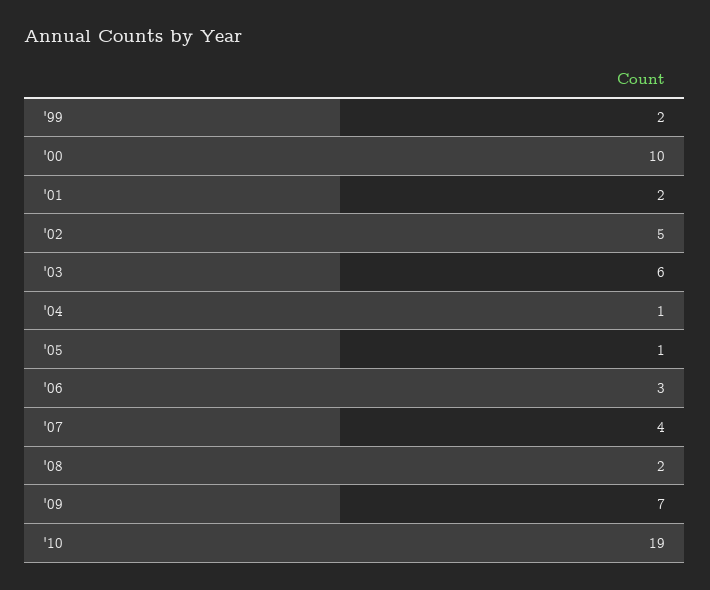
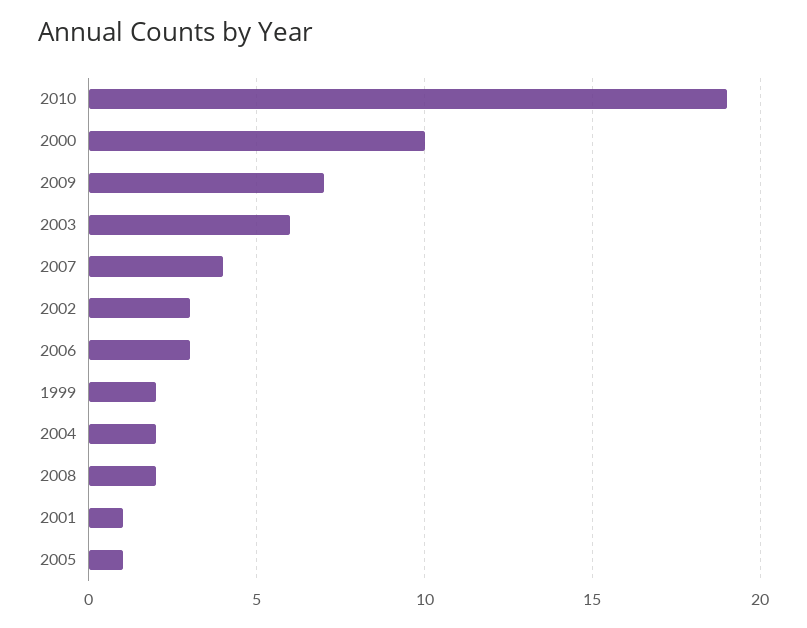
  {
    "'99": 2,
    "'00": 10,
-   "'01": 2,
+   "'01": 1,
-   "'02": 5,
+   "'02": 3,
    "'03": 6,
-   "'04": 1,
+   "'04": 2,
    "'05": 1,
    "'06": 3,
    "'07": 4,
    "'08": 2,
    "'09": 7,
    "'10": 19
  }

